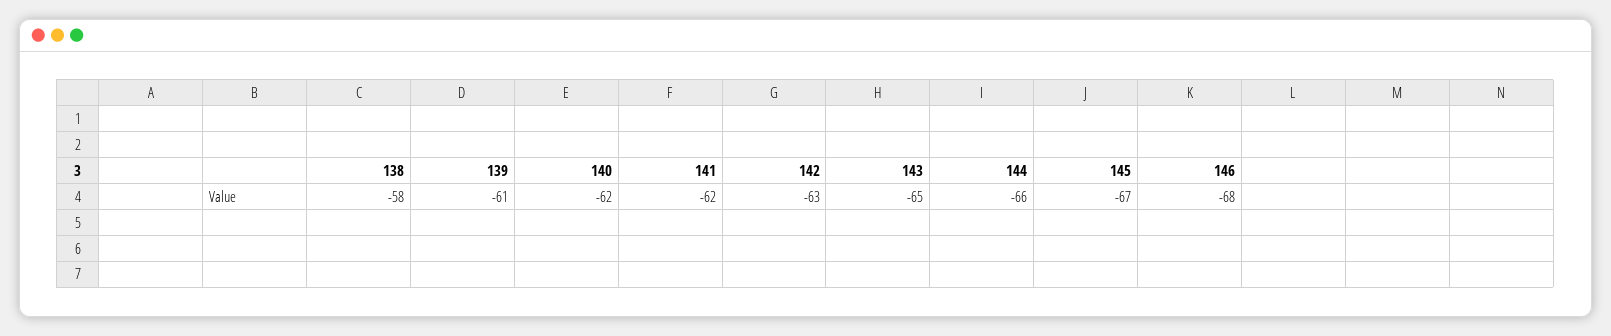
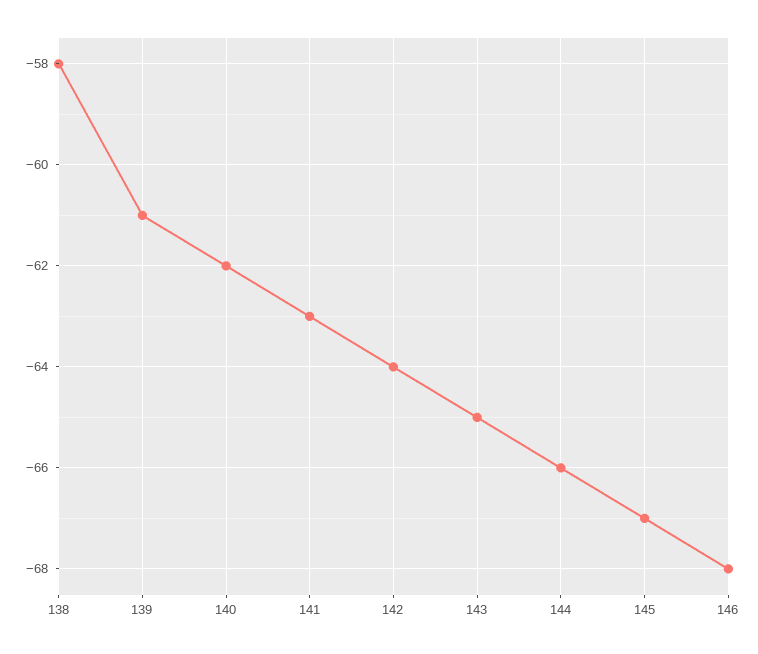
  {
    "138": -58,
    "139": -61,
    "140": -62,
-   "141": -62,
+   "141": -63,
-   "142": -63,
+   "142": -64,
    "143": -65,
    "144": -66,
    "145": -67,
    "146": -68
  }

